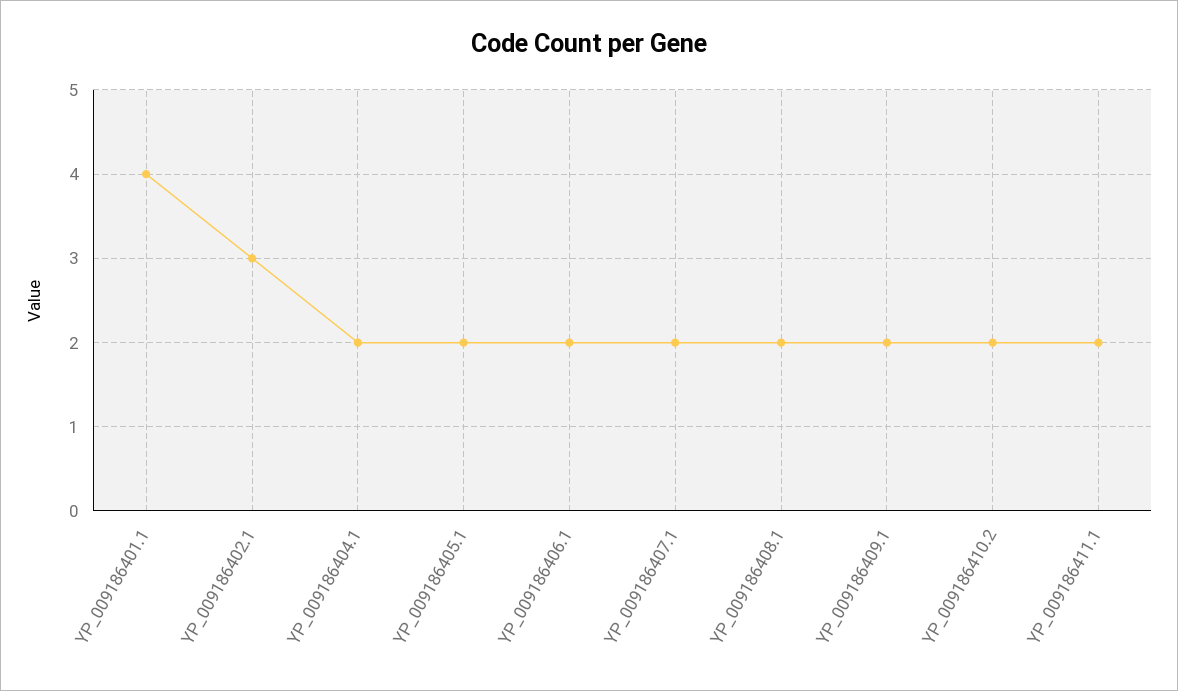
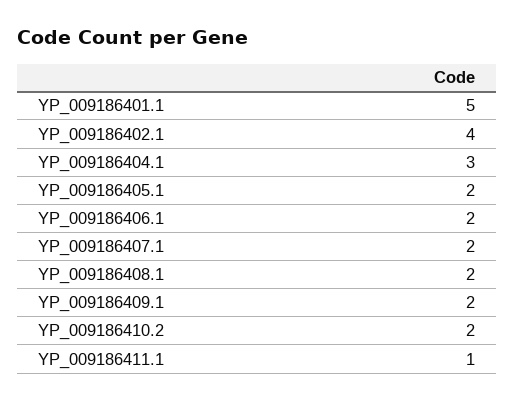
  {
-   "YP_009186401.1": 4,
+   "YP_009186401.1": 5,
-   "YP_009186402.1": 3,
+   "YP_009186402.1": 4,
-   "YP_009186404.1": 2,
+   "YP_009186404.1": 3,
    "YP_009186405.1": 2,
    "YP_009186406.1": 2,
    "YP_009186407.1": 2,
    "YP_009186408.1": 2,
    "YP_009186409.1": 2,
    "YP_009186410.2": 2,
-   "YP_009186411.1": 2
+   "YP_009186411.1": 1
  }

